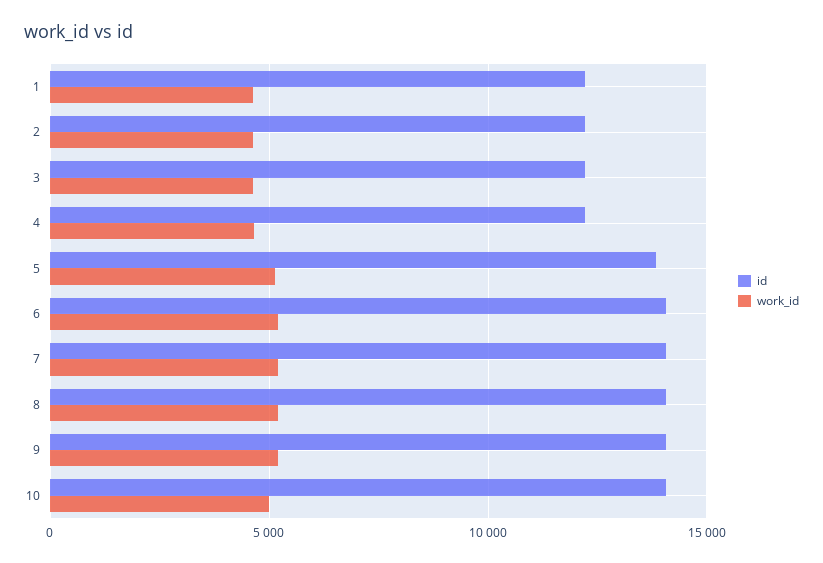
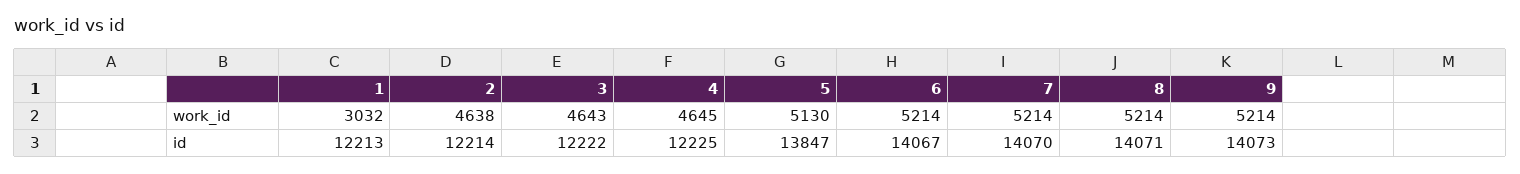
  {
    "id": {
      "1": 12213,
      "2": 12214,
      "3": 12222,
      "4": 12225,
      "5": 13847,
      "6": 14067,
      "7": 14070,
      "8": 14071,
-     "9": 14073,
+     "9": 14073
-     "10": 14000
    },
    "work_id": {
-     "1": 4500,
+     "1": 3032,
      "2": 4638,
      "3": 4643,
      "4": 4645,
      "5": 5130,
      "6": 5214,
      "7": 5214,
      "8": 5214,
-     "9": 5214,
+     "9": 5214
-     "10": 5000
    }
  }

